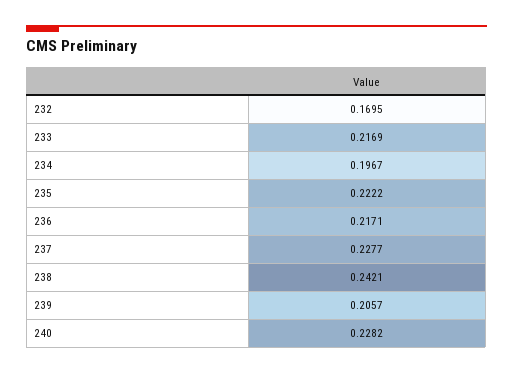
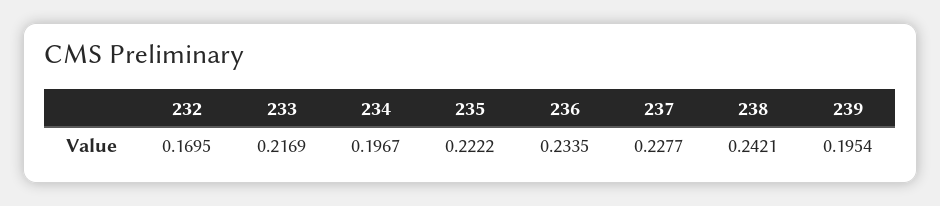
  {
    "232": 0.1695,
    "233": 0.2169,
    "234": 0.1967,
    "235": 0.2222,
-   "236": 0.2171,
+   "236": 0.2335,
    "237": 0.2277,
    "238": 0.2421,
-   "239": 0.2057,
+   "239": 0.1954
-   "240": 0.2282
  }

